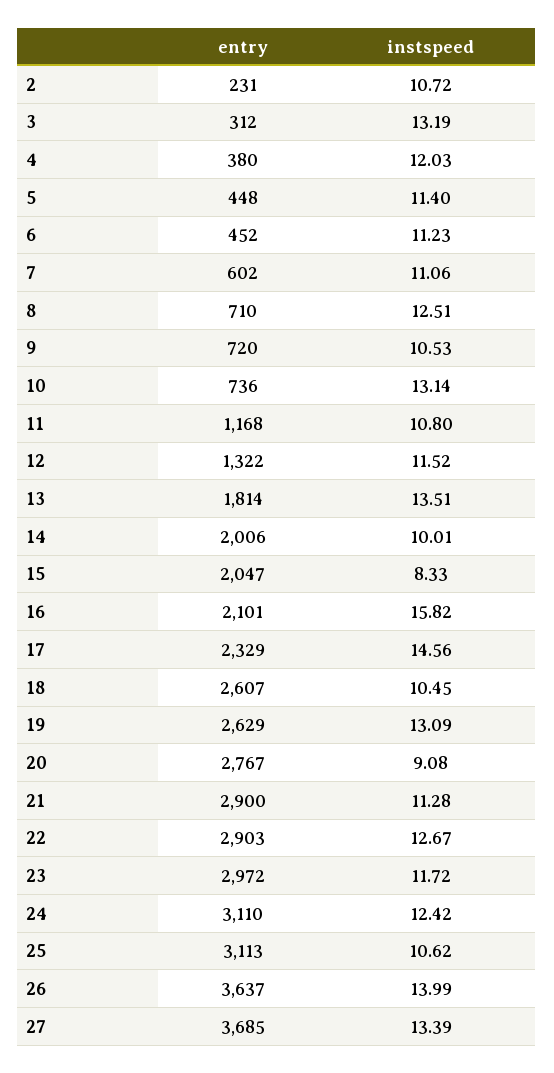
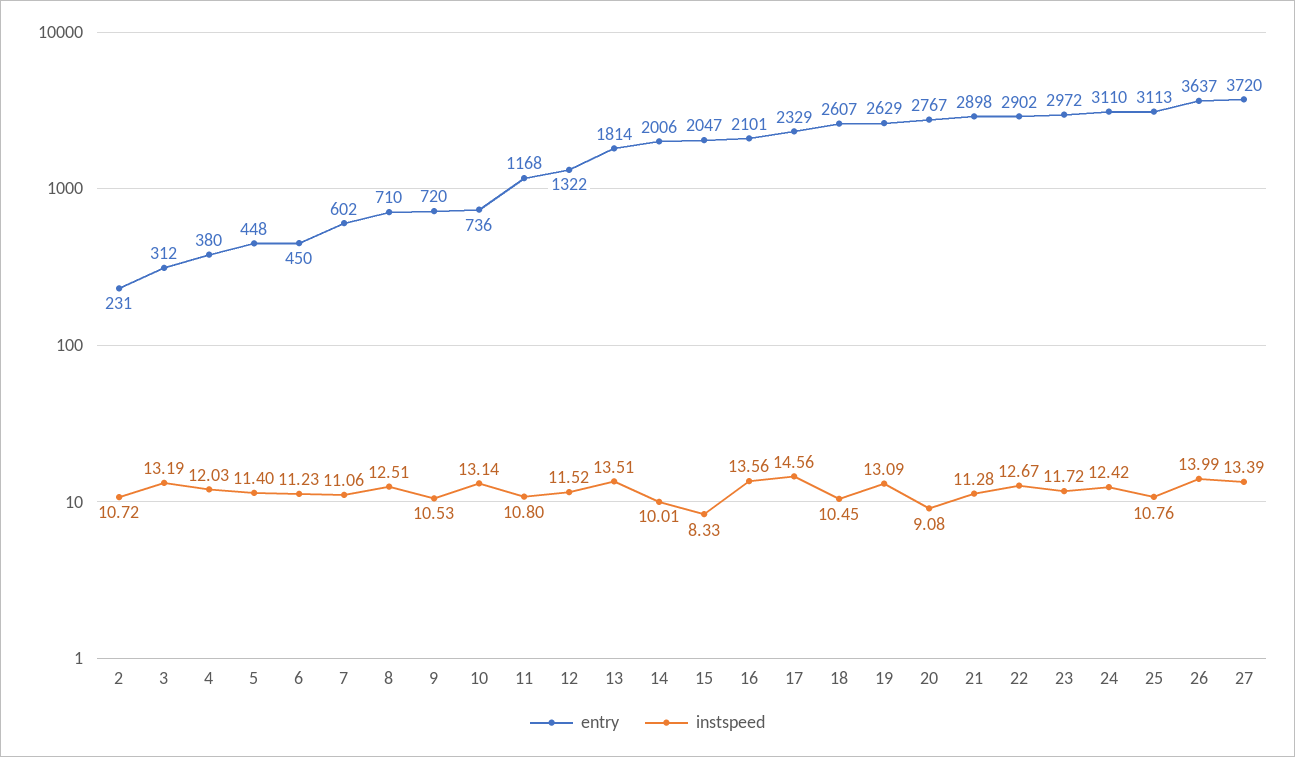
  {
    "entry": {
      "2": 231,
      "3": 312,
      "4": 380,
      "5": 448,
-     "6": 452,
+     "6": 450,
      "7": 602,
      "8": 710,
      "9": 720,
      "10": 736,
      "11": 1168,
      "12": 1322,
      "13": 1814,
      "14": 2006,
      "15": 2047,
      "16": 2101,
      "17": 2329,
      "18": 2607,
      "19": 2629,
      "20": 2767,
-     "21": 2900,
+     "21": 2898,
-     "22": 2903,
+     "22": 2902,
      "23": 2972,
      "24": 3110,
      "25": 3113,
      "26": 3637,
-     "27": 3685
+     "27": 3720
    },
    "instspeed": {
      "2": 10.72,
      "3": 13.19,
      "4": 12.03,
      "5": 11.4,
      "6": 11.23,
      "7": 11.06,
      "8": 12.51,
      "9": 10.53,
      "10": 13.14,
      "11": 10.8,
      "12": 11.52,
      "13": 13.51,
      "14": 10.01,
      "15": 8.33,
-     "16": 15.82,
+     "16": 13.56,
      "17": 14.56,
      "18": 10.45,
      "19": 13.09,
      "20": 9.08,
      "21": 11.28,
      "22": 12.67,
      "23": 11.72,
      "24": 12.42,
-     "25": 10.62,
+     "25": 10.76,
      "26": 13.99,
      "27": 13.39
    }
  }

